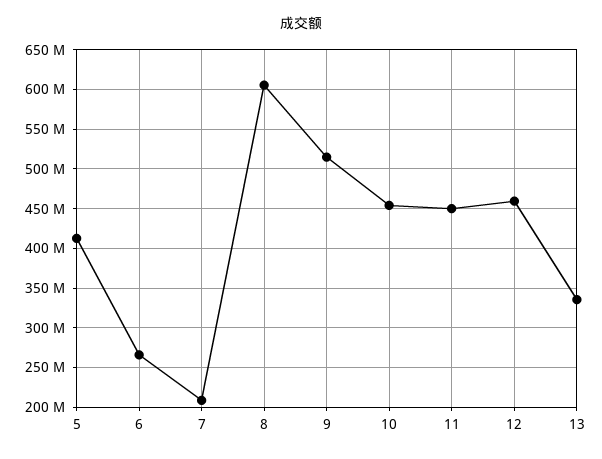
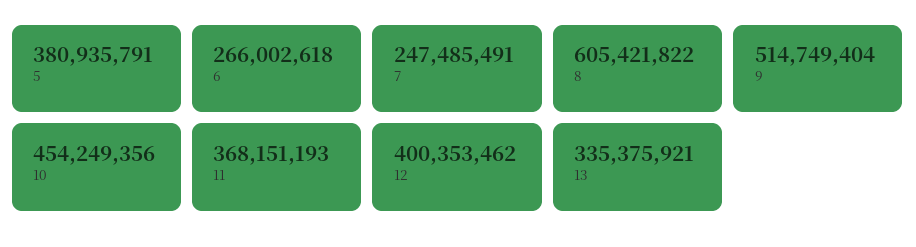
  {
-   "5": 410000000,
+   "5": 380935791,
    "6": 266002618,
-   "7": 210000000,
+   "7": 247485491,
    "8": 605421822,
    "9": 514749404,
    "10": 454249356,
-   "11": 450000000,
+   "11": 368151193,
-   "12": 460000000,
+   "12": 400353462,
    "13": 335375921
  }

